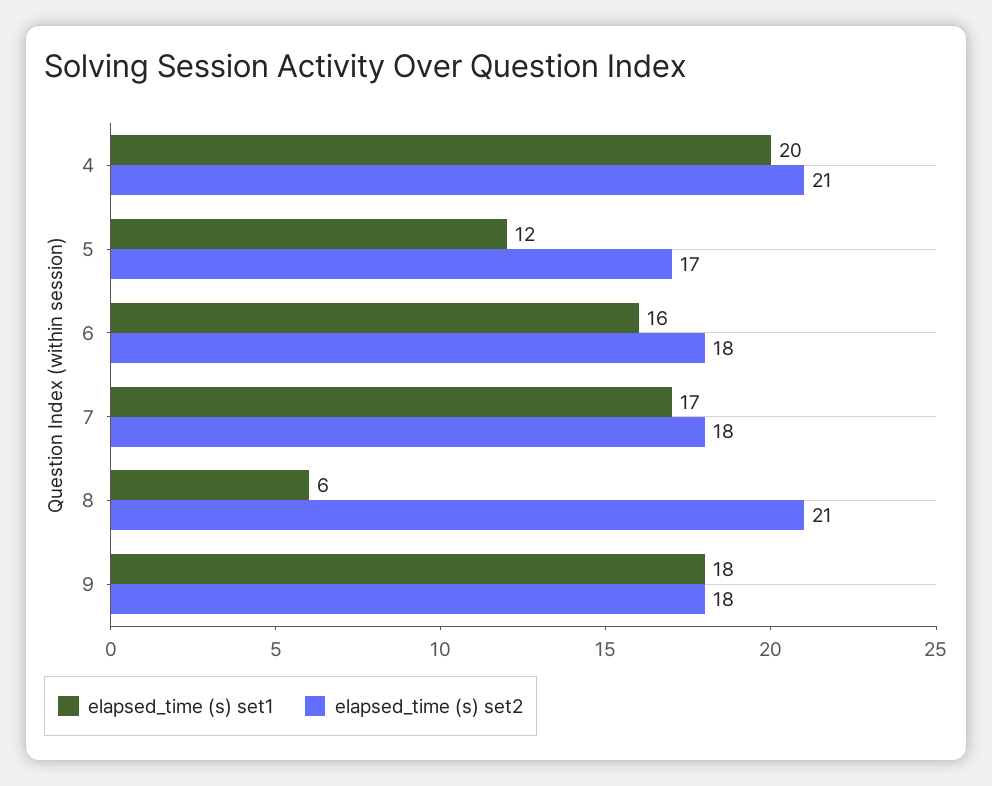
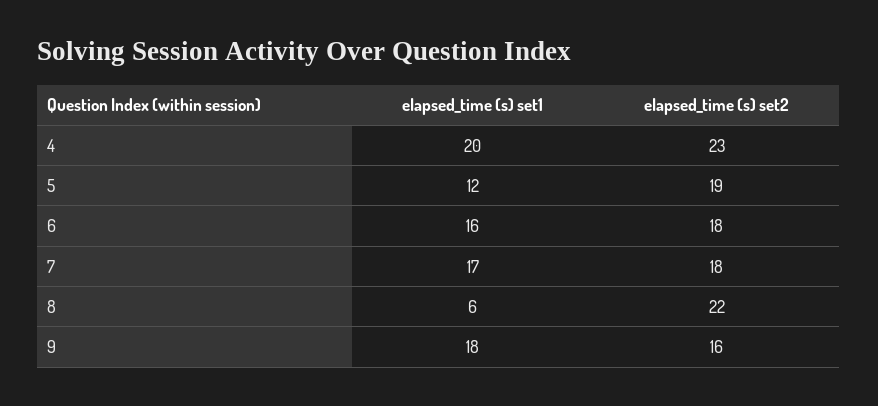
  {
    "elapsed_time (s) set1": {
      "4": 20,
      "5": 12,
      "6": 16,
      "7": 17,
      "8": 6,
      "9": 18
    },
    "elapsed_time (s) set2": {
-     "4": 21,
+     "4": 23,
-     "5": 17,
+     "5": 19,
      "6": 18,
      "7": 18,
-     "8": 21,
+     "8": 22,
-     "9": 18
+     "9": 16
    }
  }

